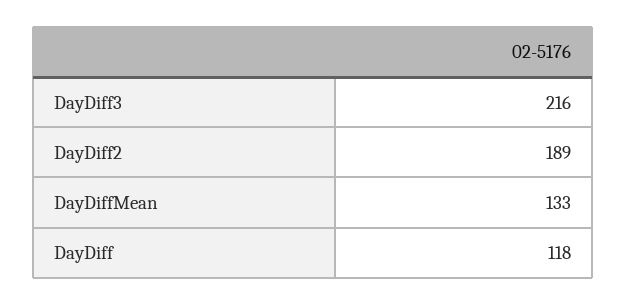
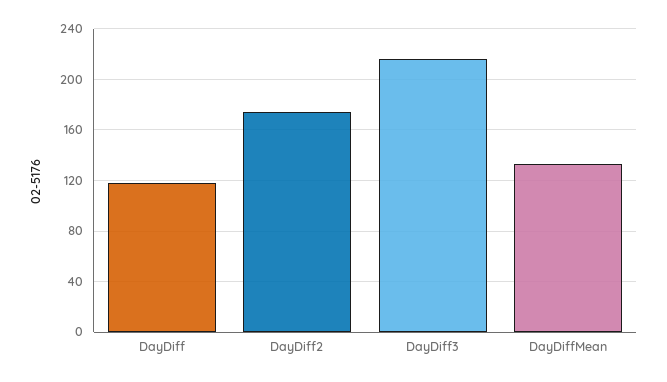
  {
    "DayDiff3": 216,
-   "DayDiff2": 189,
+   "DayDiff2": 175,
    "DayDiffMean": 133,
    "DayDiff": 118
  }

